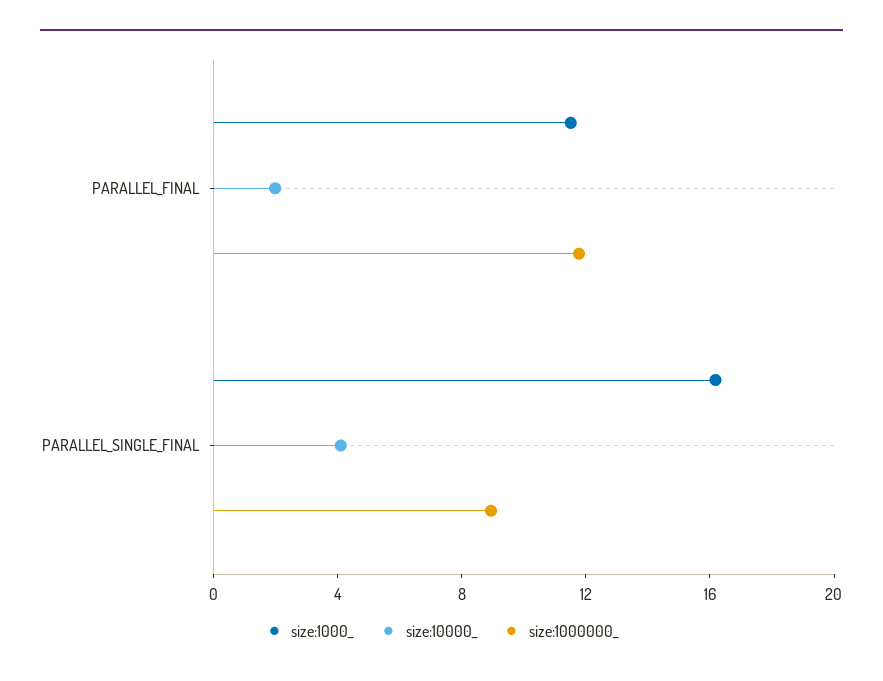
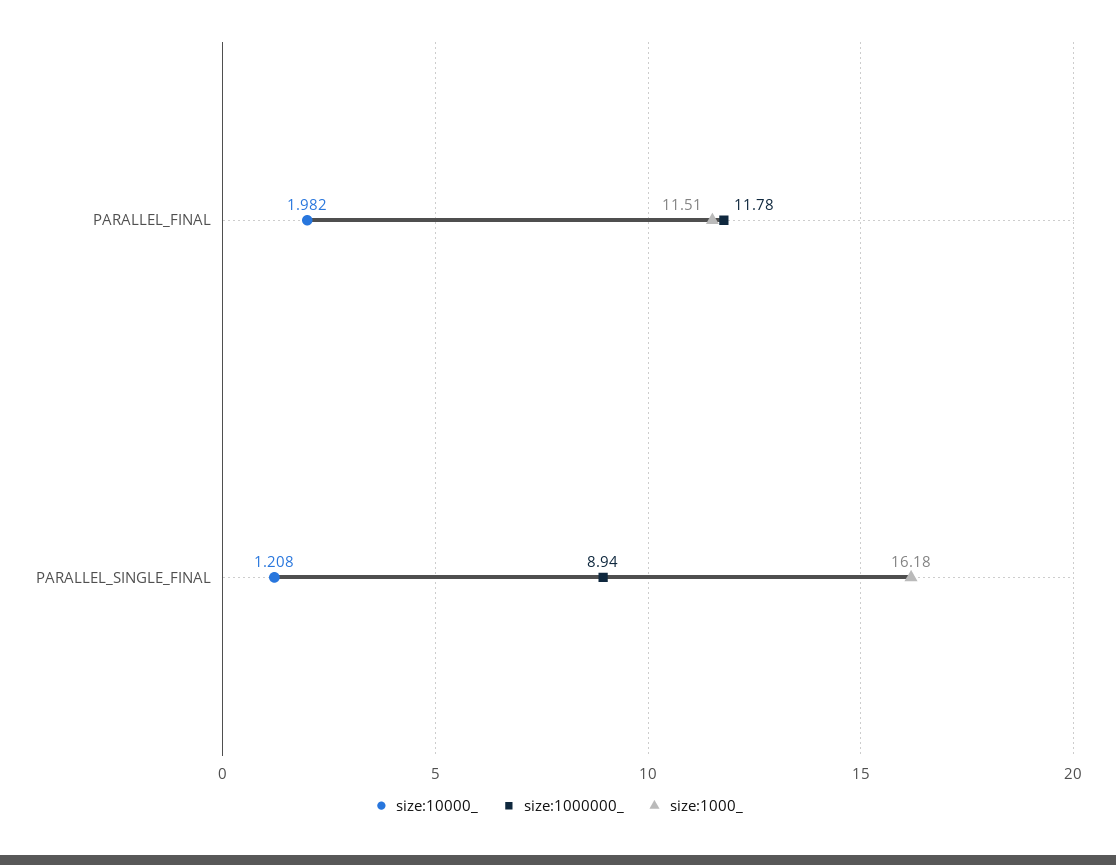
  {
    "size:1000_": {
      "PARALLEL_FINAL": 11.51,
      "PARALLEL_SINGLE_FINAL": 16.18
    },
    "size:10000_": {
      "PARALLEL_FINAL": 1.982,
-     "PARALLEL_SINGLE_FINAL": 4
+     "PARALLEL_SINGLE_FINAL": 1.208
    },
    "size:1000000_": {
      "PARALLEL_FINAL": 11.78,
      "PARALLEL_SINGLE_FINAL": 8.94
    }
  }

